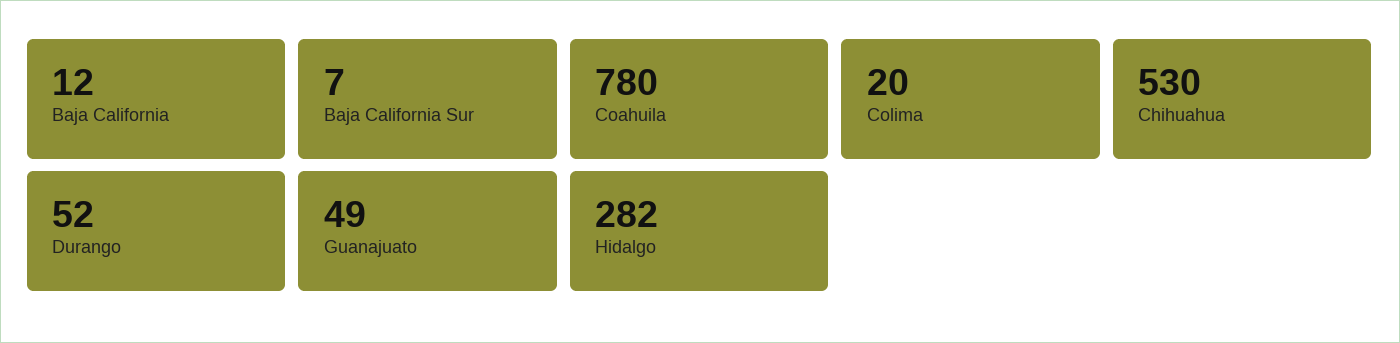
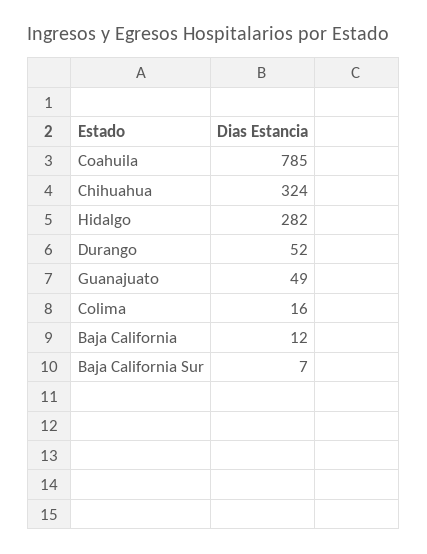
  {
    "Baja California": 12,
    "Baja California Sur": 7,
-   "Coahuila": 780,
+   "Coahuila": 785,
-   "Colima": 20,
+   "Colima": 16,
-   "Chihuahua": 530,
+   "Chihuahua": 324,
    "Durango": 52,
    "Guanajuato": 49,
    "Hidalgo": 282
  }

